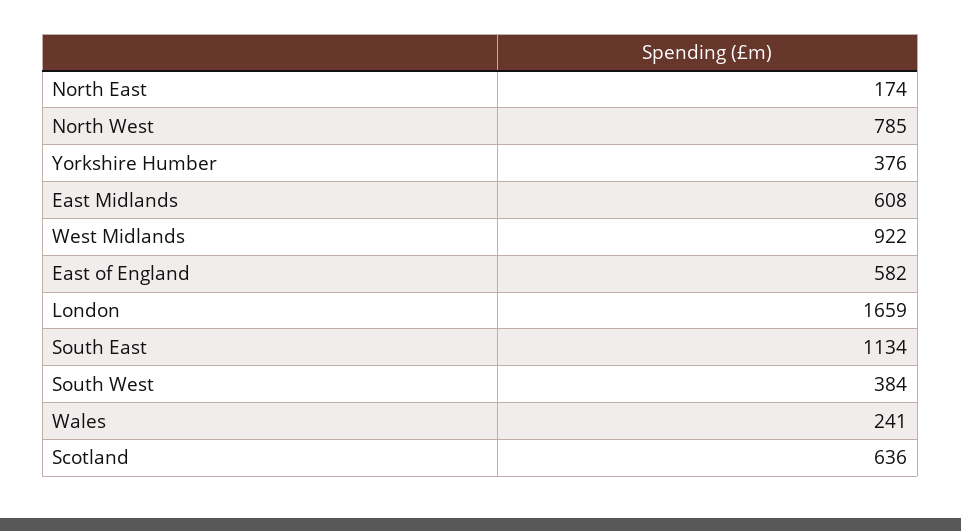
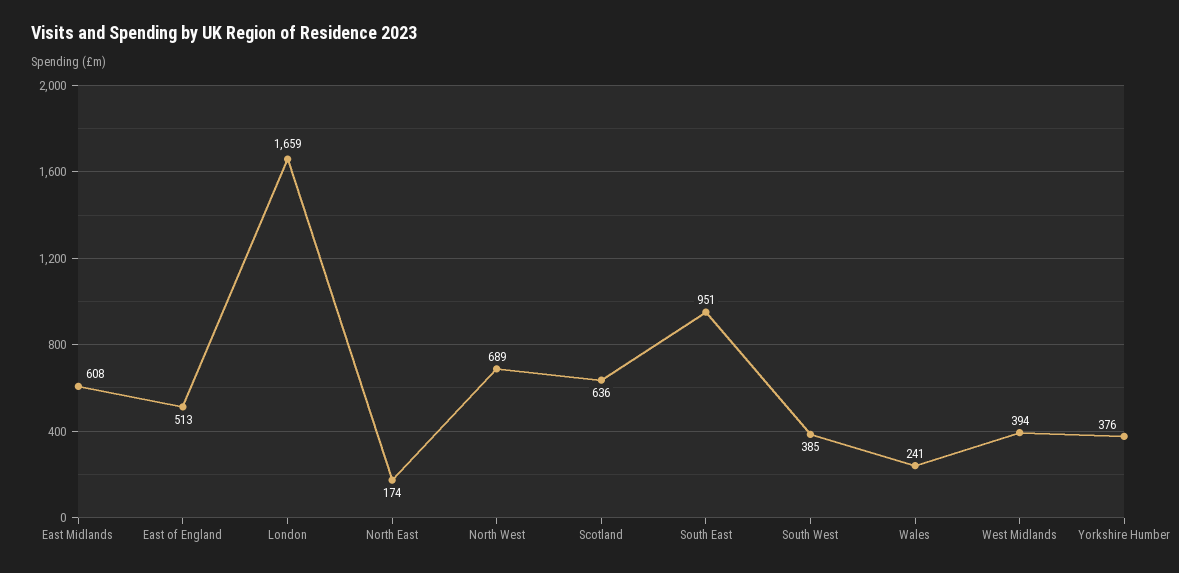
  {
    "North East": 174,
-   "North West": 785,
+   "North West": 689,
    "Yorkshire Humber": 376,
    "East Midlands": 608,
-   "West Midlands": 922,
+   "West Midlands": 394,
-   "East of England": 582,
+   "East of England": 513,
    "London": 1659,
-   "South East": 1134,
+   "South East": 951,
-   "South West": 384,
+   "South West": 385,
    "Wales": 241,
    "Scotland": 636
  }

